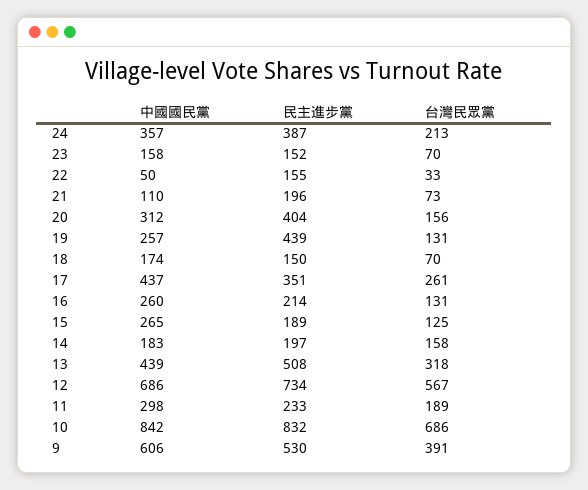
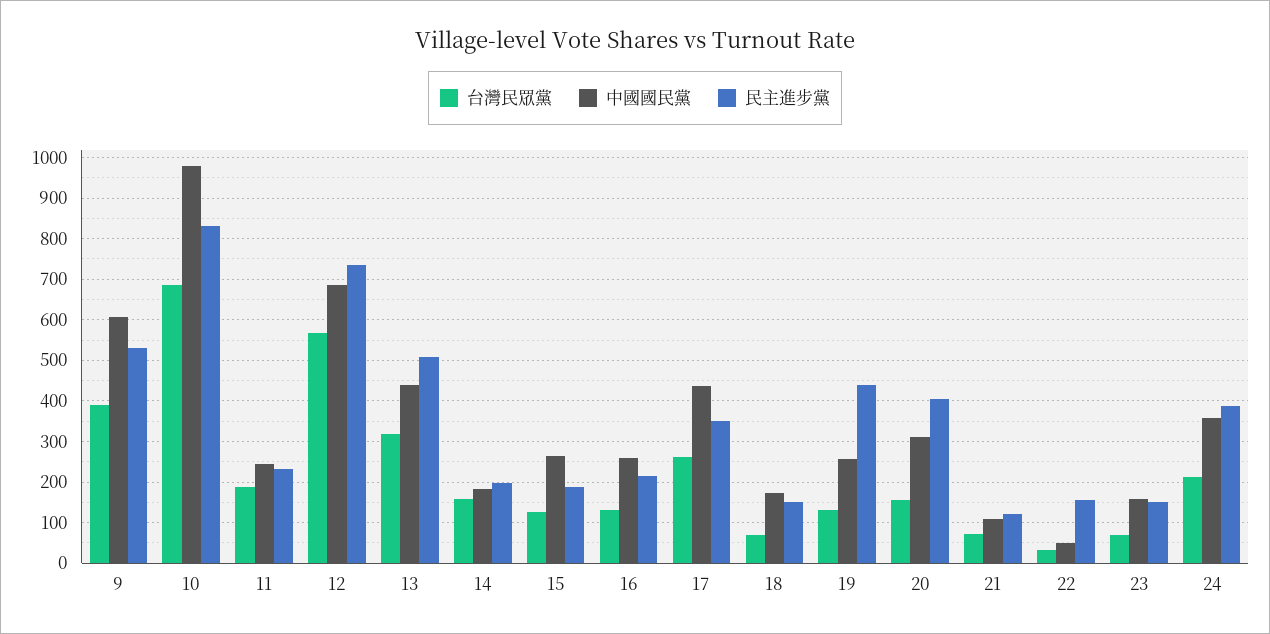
  {
    "中國國民黨": {
      "24": 357,
      "23": 158,
      "22": 50,
      "21": 110,
      "20": 312,
      "19": 257,
      "18": 174,
      "17": 437,
      "16": 260,
      "15": 265,
      "14": 183,
      "13": 439,
      "12": 686,
-     "11": 298,
+     "11": 240,
-     "10": 842,
+     "10": 980,
      "9": 606
    },
    "民主進步黨": {
      "24": 387,
      "23": 152,
      "22": 155,
-     "21": 196,
+     "21": 120,
      "20": 404,
      "19": 439,
      "18": 150,
      "17": 351,
      "16": 214,
      "15": 189,
      "14": 197,
      "13": 508,
      "12": 734,
      "11": 233,
      "10": 832,
      "9": 530
    },
    "台灣民眾黨": {
      "24": 213,
      "23": 70,
      "22": 33,
      "21": 73,
      "20": 156,
      "19": 131,
      "18": 70,
      "17": 261,
      "16": 131,
      "15": 125,
      "14": 158,
      "13": 318,
      "12": 567,
      "11": 189,
      "10": 686,
      "9": 391
    }
  }

